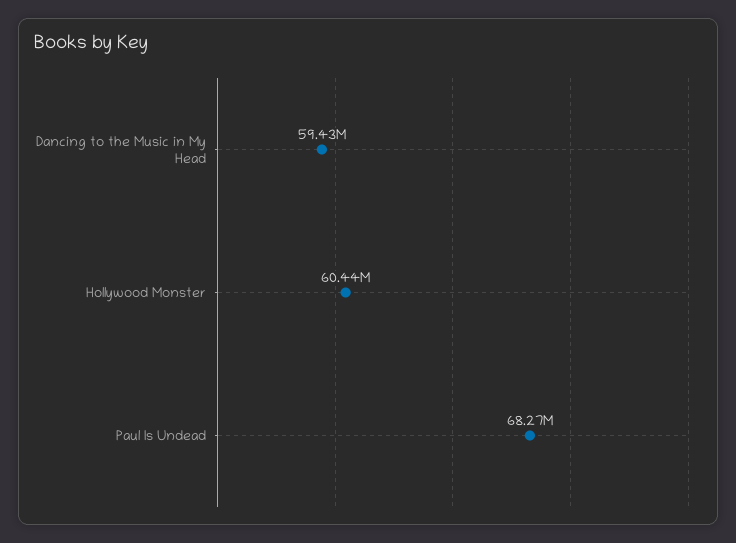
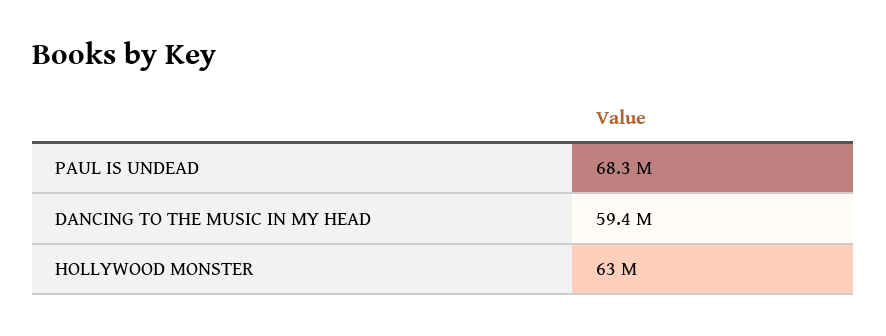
  {
    "Dancing to the Music in My Head": 59430000,
-   "Hollywood Monster": 60440000,
+   "Hollywood Monster": 63000000,
    "Paul Is Undead": 68270000
  }

